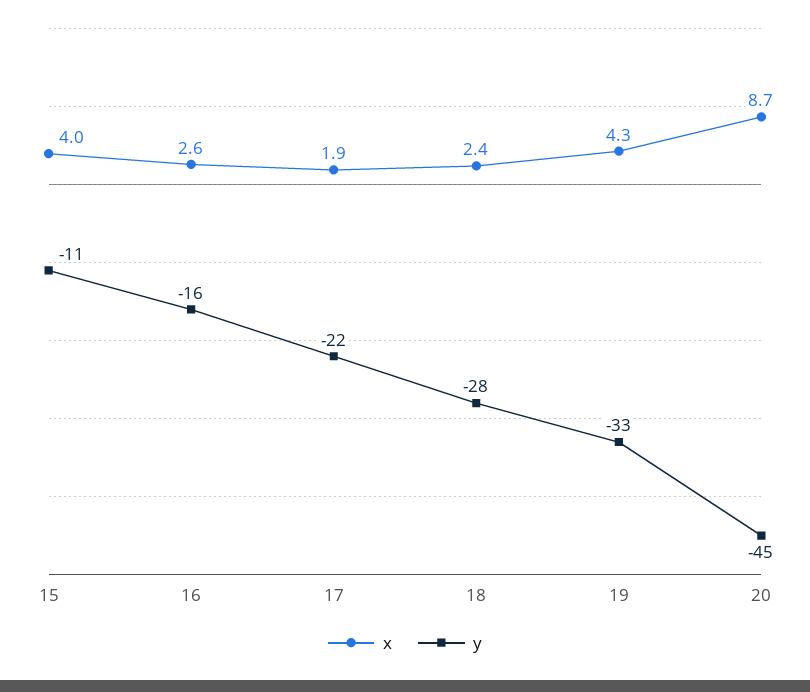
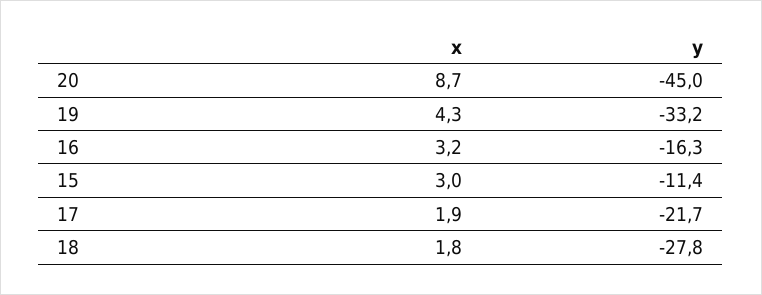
  {
    "x": {
-     "15": 4,
+     "15": 3,
-     "16": 2.6,
+     "16": 3.2,
      "17": 1.9,
-     "18": 2.4,
+     "18": 1.8,
      "19": 4.3,
      "20": 8.7
    },
    "y": {
      "15": -11.4,
      "16": -16.3,
      "17": -21.7,
      "18": -27.8,
      "19": -33.2,
      "20": -45
    }
  }

